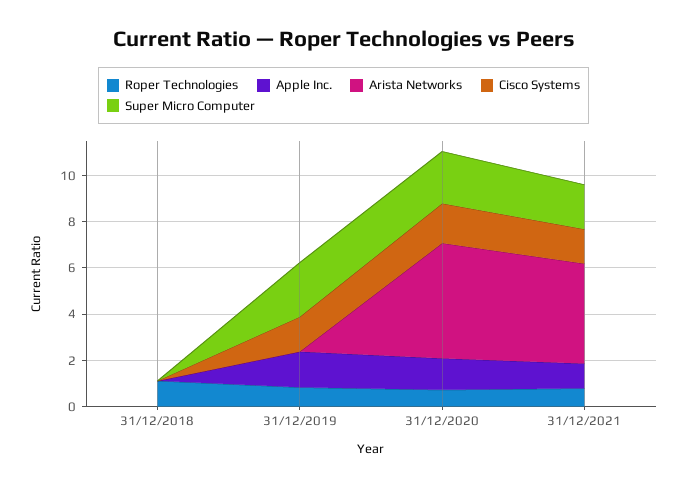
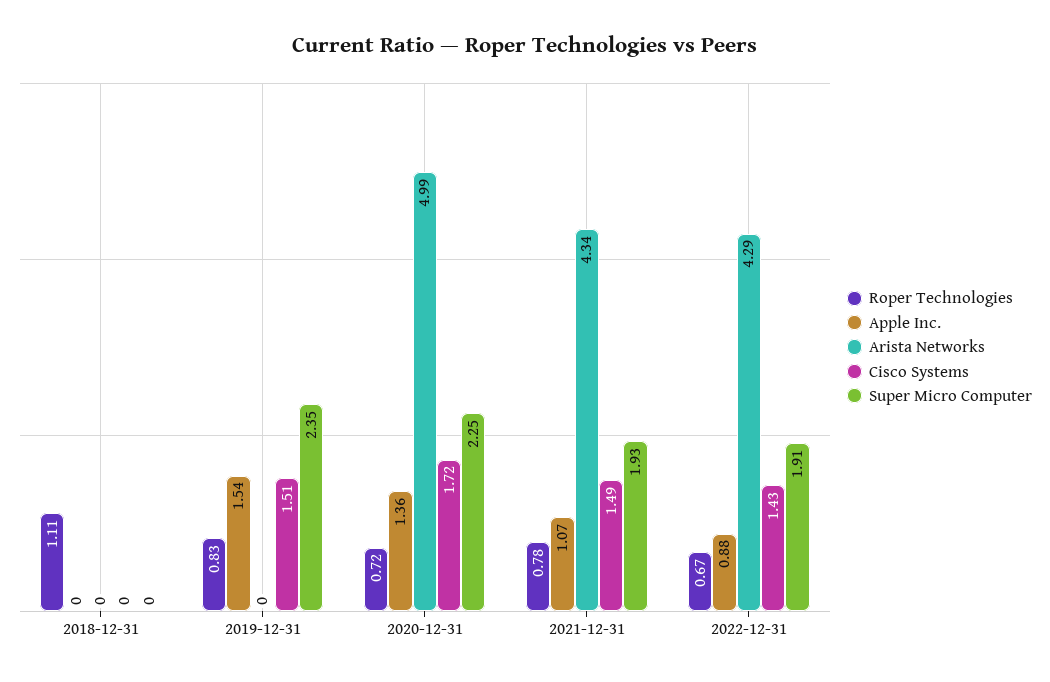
  {
    "Roper Technologies": {
      "31/12/2018": 1.11,
      "31/12/2019": 0.83,
      "31/12/2020": 0.72,
-     "31/12/2021": 0.78
+     "31/12/2021": 0.78,
+     "2022-12-31": 0.67
    },
    "Apple Inc.": {
      "31/12/2018": 0,
      "31/12/2019": 1.54,
      "31/12/2020": 1.36,
-     "31/12/2021": 1.07
+     "31/12/2021": 1.07,
+     "2022-12-31": 0.88
    },
    "Arista Networks": {
      "31/12/2018": 0,
      "31/12/2019": 0,
      "31/12/2020": 4.99,
-     "31/12/2021": 4.34
+     "31/12/2021": 4.34,
+     "2022-12-31": 4.29
    },
    "Cisco Systems": {
      "31/12/2018": 0,
      "31/12/2019": 1.51,
      "31/12/2020": 1.72,
-     "31/12/2021": 1.49
+     "31/12/2021": 1.49,
+     "2022-12-31": 1.43
    },
    "Super Micro Computer": {
      "31/12/2018": 0,
      "31/12/2019": 2.35,
      "31/12/2020": 2.25,
-     "31/12/2021": 1.93
+     "31/12/2021": 1.93,
+     "2022-12-31": 1.91
    }
  }

